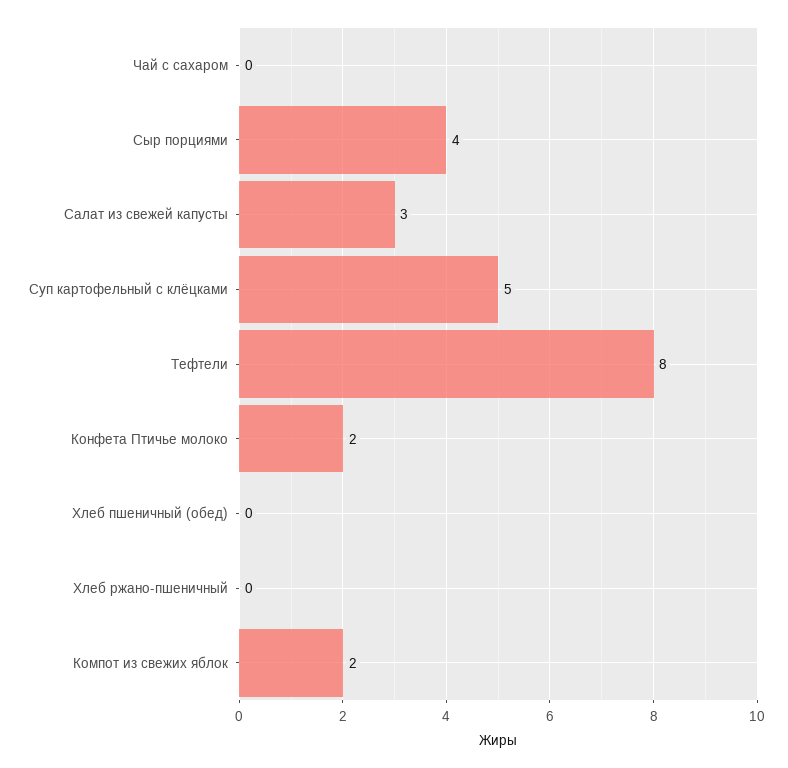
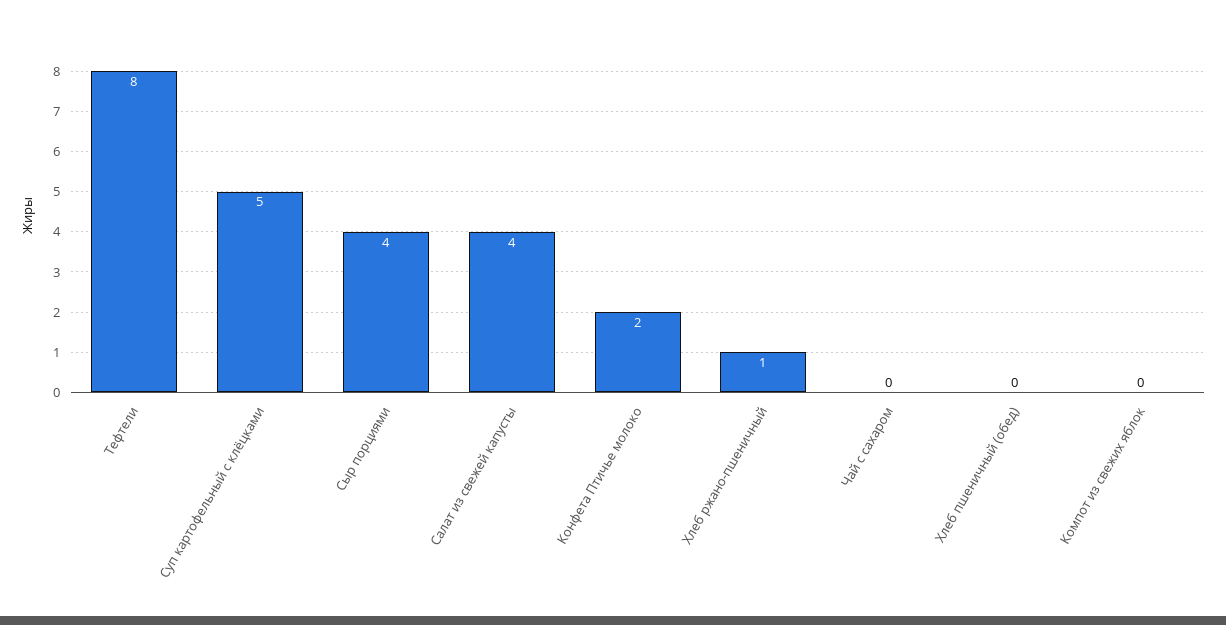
  {
    "Чай с сахаром": 0,
    "Сыр порциями": 4,
-   "Салат из свежей капусты": 3,
+   "Салат из свежей капусты": 4,
    "Суп картофельный с клёцками": 5,
    "Тефтели": 8,
    "Конфета Птичье молоко": 2,
    "Хлеб пшеничный (обед)": 0,
-   "Хлеб ржано-пшеничный": 0,
+   "Хлеб ржано-пшеничный": 1,
-   "Компот из свежих яблок": 2
+   "Компот из свежих яблок": 0
  }

